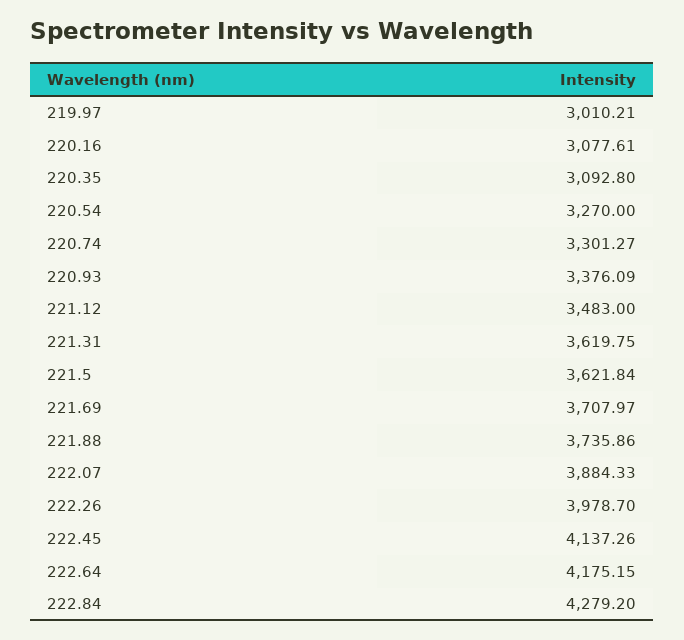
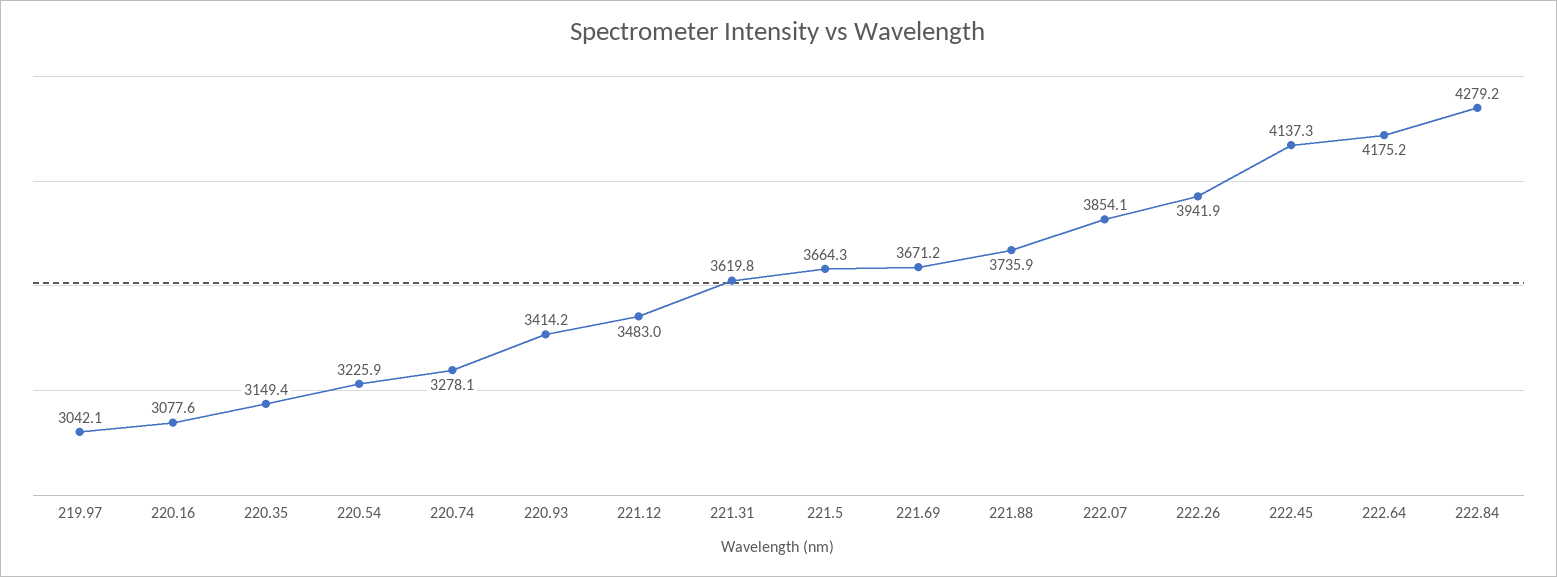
  {
-   "219.97": 3010.21,
+   "219.97": 3042.1,
    "220.16": 3077.61,
-   "220.35": 3092.8,
+   "220.35": 3149.4,
-   "220.54": 3270,
+   "220.54": 3225.9,
-   "220.74": 3301.27,
+   "220.74": 3278.1,
-   "220.93": 3376.09,
+   "220.93": 3414.2,
    "221.12": 3483,
    "221.31": 3619.75,
-   "221.5": 3621.84,
+   "221.5": 3664.3,
-   "221.69": 3707.97,
+   "221.69": 3671.2,
    "221.88": 3735.86,
-   "222.07": 3884.33,
+   "222.07": 3854.1,
-   "222.26": 3978.7,
+   "222.26": 3941.9,
    "222.45": 4137.26,
    "222.64": 4175.15,
    "222.84": 4279.2
  }

